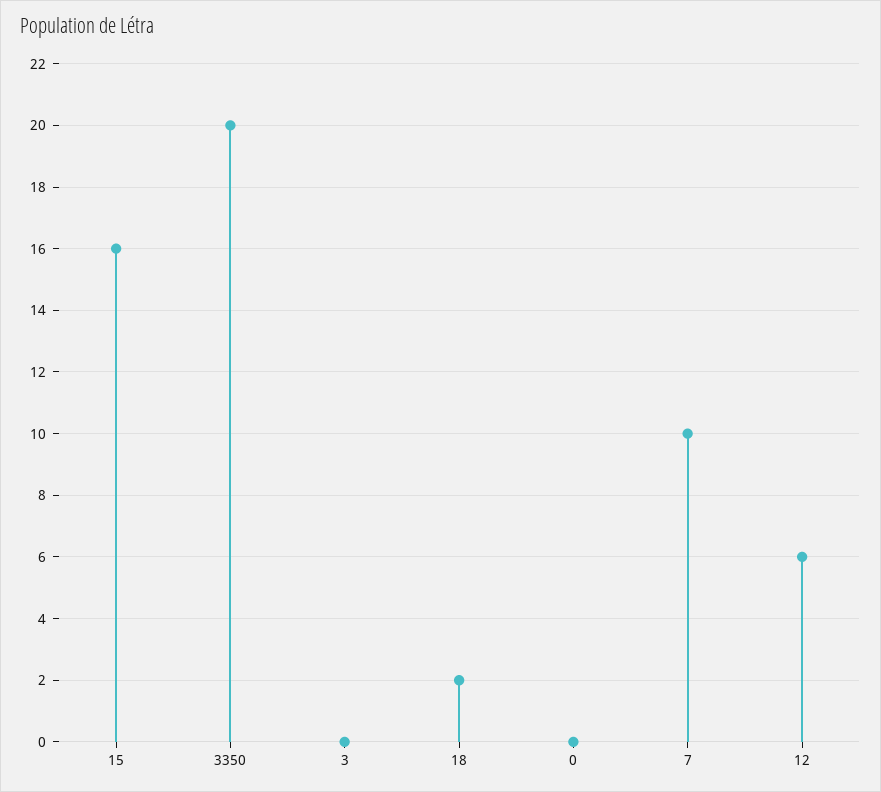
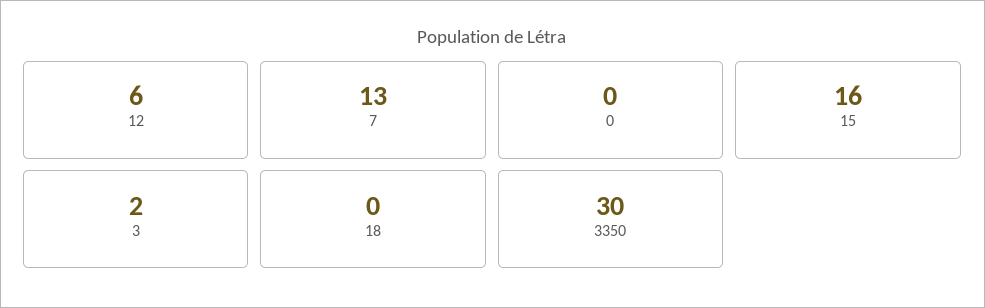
  {
    "15": 16,
-   "3350": 20,
+   "3350": 30,
-   "3": 0,
+   "3": 2,
-   "18": 2,
+   "18": 0,
    "0": 0,
-   "7": 10,
+   "7": 13,
    "12": 6
  }

